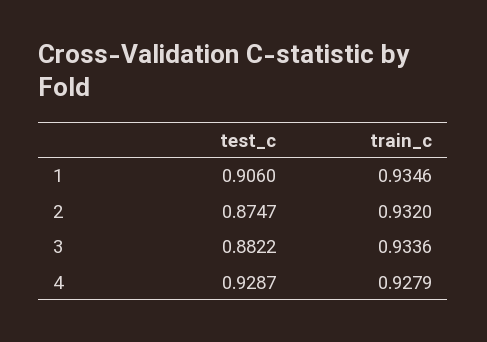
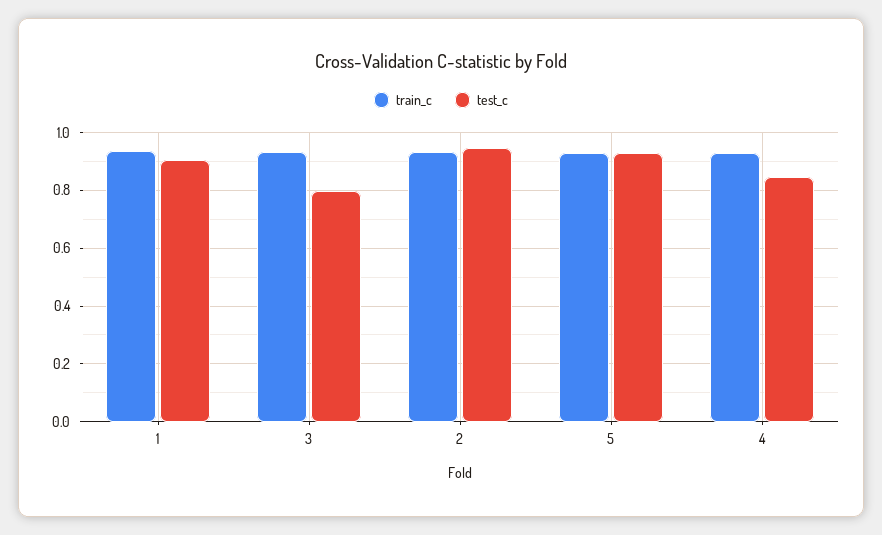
  {
    "test_c": {
      "1": 0.906,
-     "2": 0.8747,
+     "2": 0.95,
-     "3": 0.8822,
+     "3": 0.8,
-     "4": 0.9287
+     "4": 0.85,
+     "5": 0.925
    },
    "train_c": {
      "1": 0.9346,
      "2": 0.932,
      "3": 0.9336,
-     "4": 0.9279
+     "4": 0.9279,
+     "5": 0.925
    }
  }

